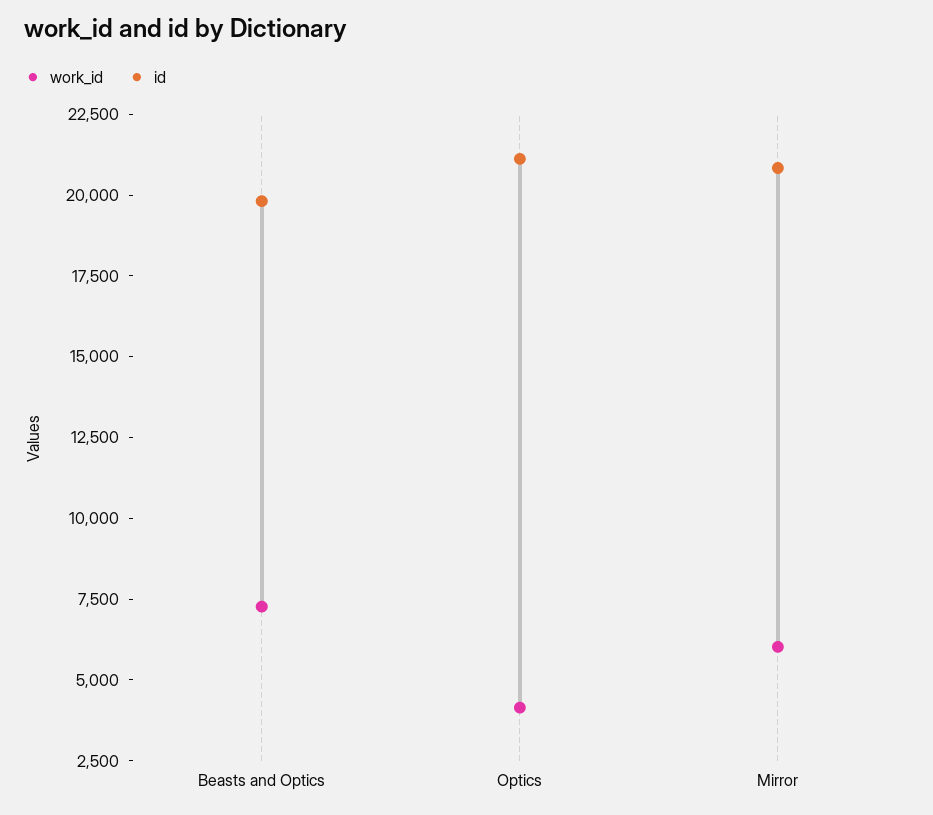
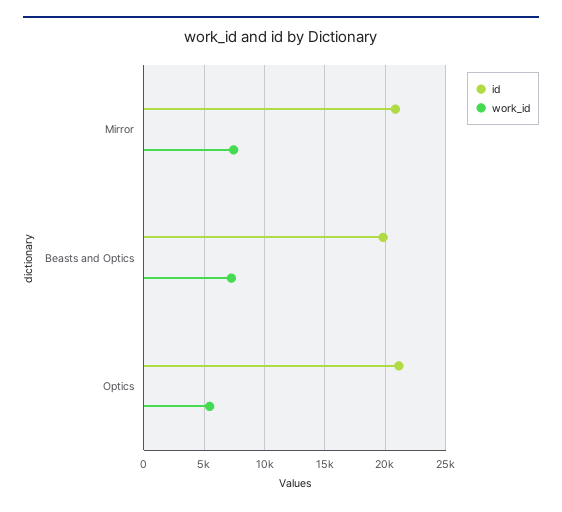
  {
    "work_id": {
      "Beasts and Optics": 7500,
-     "Optics": 4000,
+     "Optics": 5500,
-     "Mirror": 6000
+     "Mirror": 7500
    },
    "id": {
      "Beasts and Optics": 20000,
      "Optics": 21000,
      "Mirror": 21000
    }
  }

